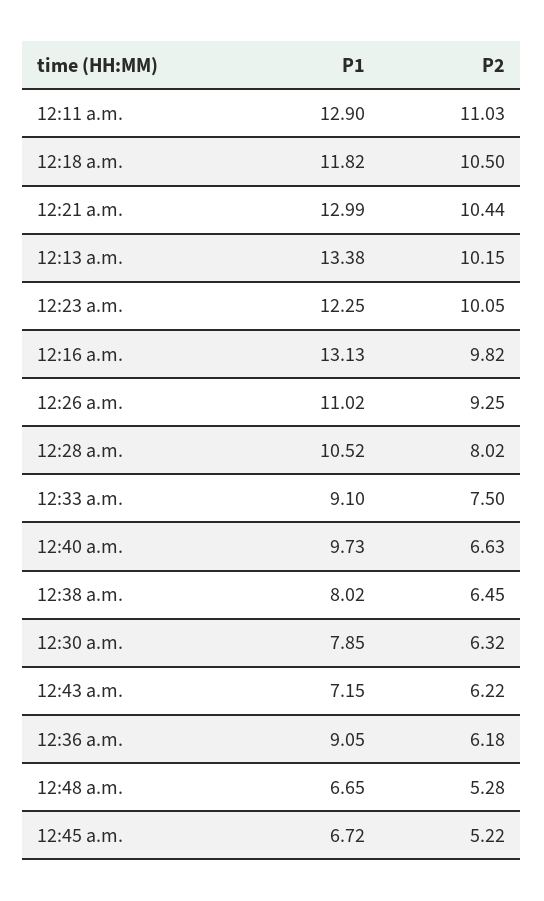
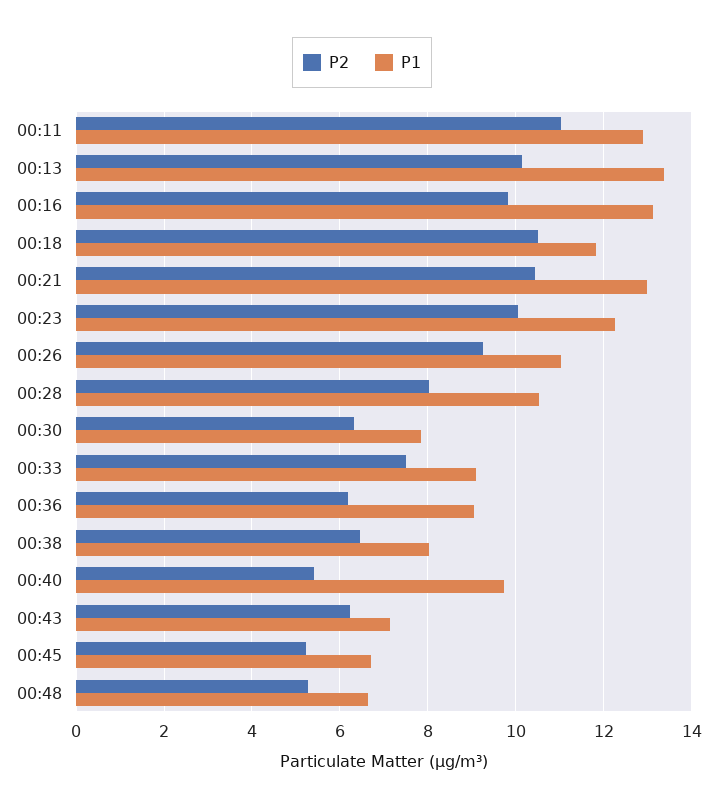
  {
    "P1": {
      "12:11 a.m.": 12.9,
      "12:18 a.m.": 11.82,
      "12:21 a.m.": 12.99,
      "12:13 a.m.": 13.38,
      "12:23 a.m.": 12.25,
      "12:16 a.m.": 13.13,
      "12:26 a.m.": 11.02,
      "12:28 a.m.": 10.52,
      "12:33 a.m.": 9.1,
      "12:40 a.m.": 9.73,
      "12:38 a.m.": 8.02,
      "12:30 a.m.": 7.85,
      "12:43 a.m.": 7.15,
      "12:36 a.m.": 9.05,
      "12:48 a.m.": 6.65,
      "12:45 a.m.": 6.72
    },
    "P2": {
      "12:11 a.m.": 11.03,
      "12:18 a.m.": 10.5,
      "12:21 a.m.": 10.44,
      "12:13 a.m.": 10.15,
      "12:23 a.m.": 10.05,
      "12:16 a.m.": 9.82,
      "12:26 a.m.": 9.25,
      "12:28 a.m.": 8.02,
      "12:33 a.m.": 7.5,
-     "12:40 a.m.": 6.63,
+     "12:40 a.m.": 5.4,
      "12:38 a.m.": 6.45,
      "12:30 a.m.": 6.32,
      "12:43 a.m.": 6.22,
      "12:36 a.m.": 6.18,
      "12:48 a.m.": 5.28,
      "12:45 a.m.": 5.22
    }
  }

